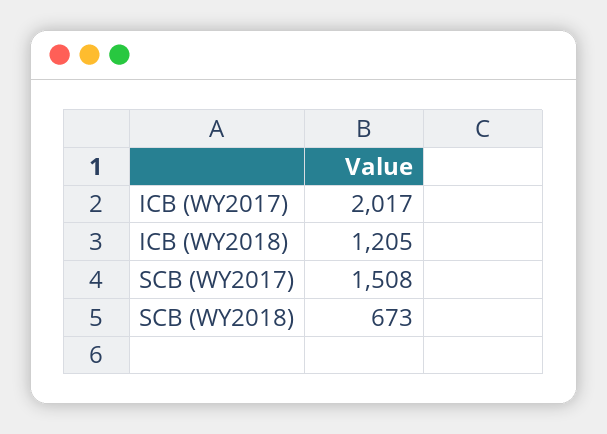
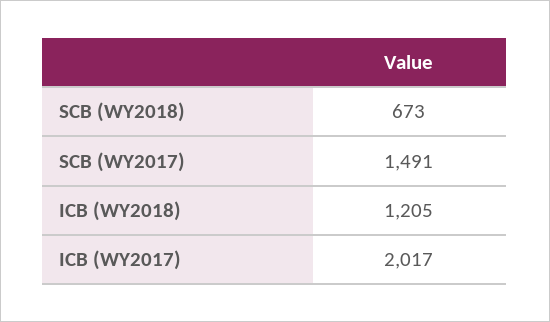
  {
    "ICB (WY2017)": 2017,
    "ICB (WY2018)": 1205,
-   "SCB (WY2017)": 1508,
+   "SCB (WY2017)": 1491,
    "SCB (WY2018)": 673
  }

